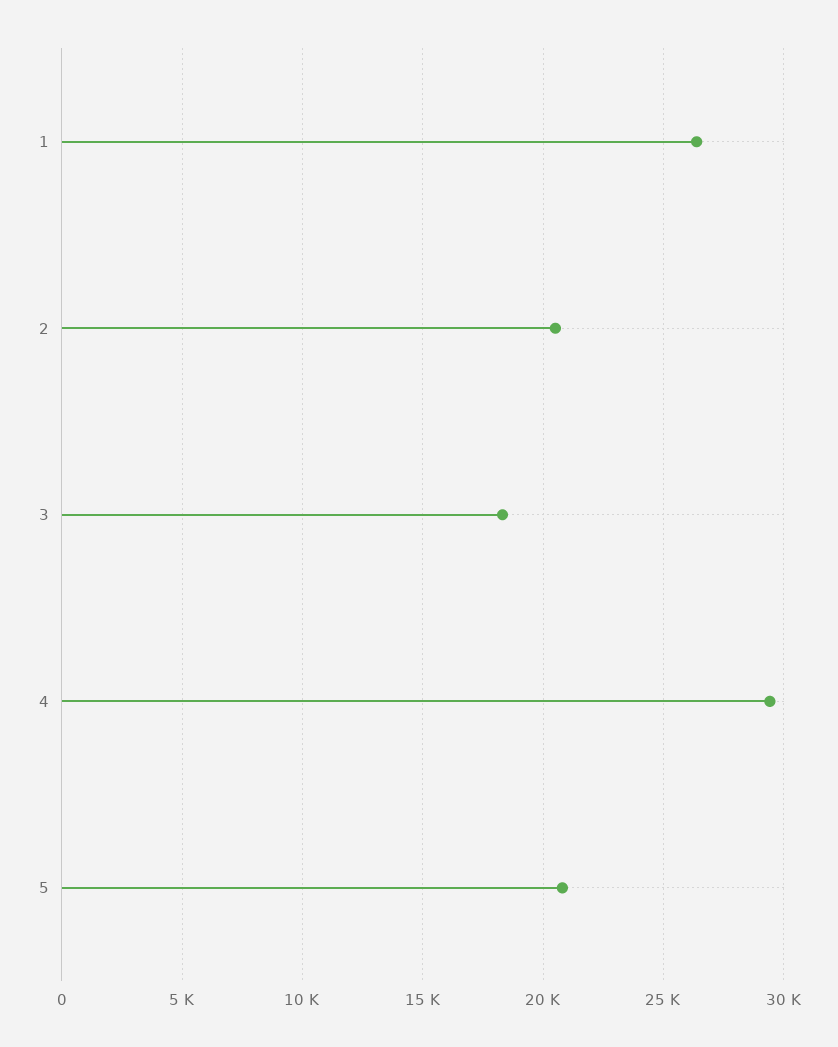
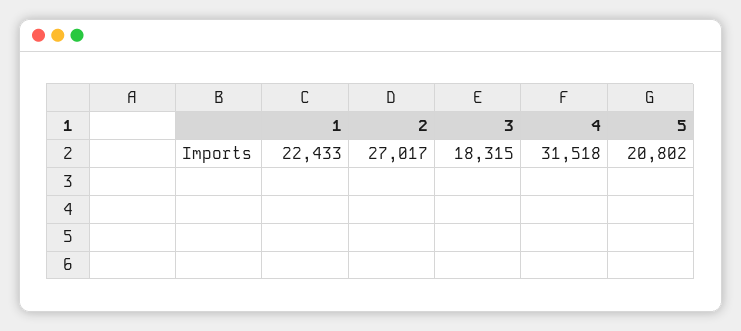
  {
-   "1": 26500,
+   "1": 22433,
-   "2": 20500,
+   "2": 27017,
    "3": 18315,
-   "4": 29500,
+   "4": 31518,
    "5": 20802
  }

